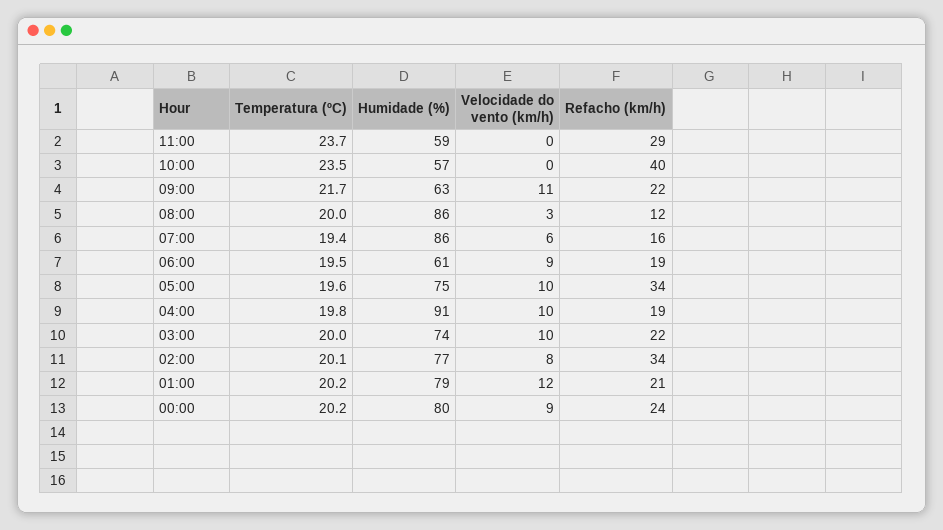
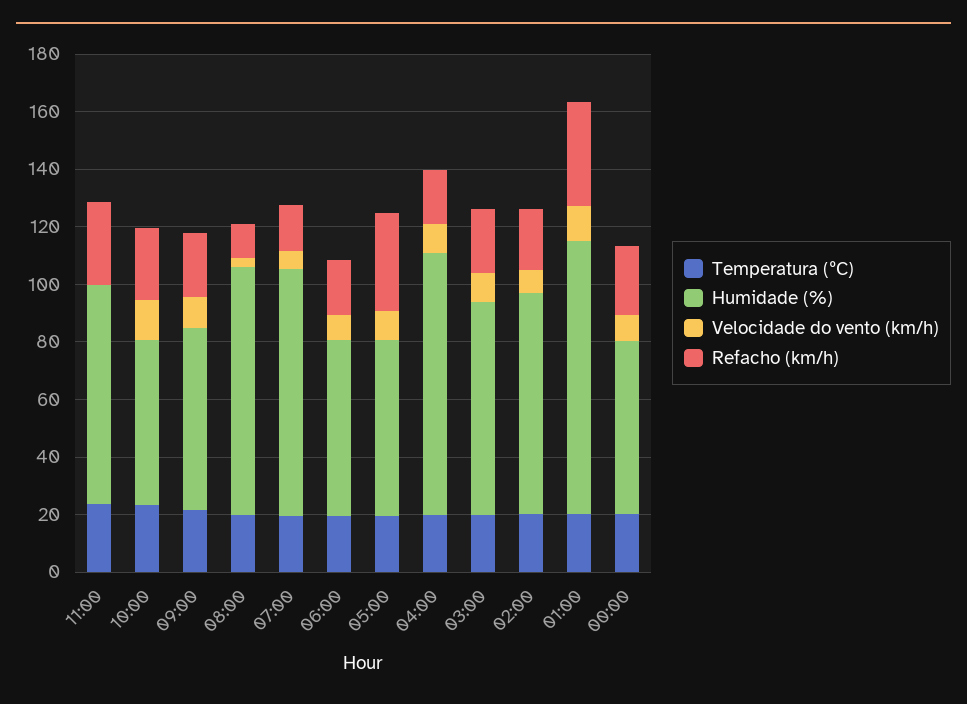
  {
    "Temperatura (ºC)": {
      "11:00": 23.7,
      "10:00": 23.5,
      "09:00": 21.7,
      "08:00": 20,
      "07:00": 19.4,
      "06:00": 19.5,
      "05:00": 19.6,
      "04:00": 19.8,
      "03:00": 20,
      "02:00": 20.1,
      "01:00": 20.2,
      "00:00": 20.2
    },
    "Humidade (%)": {
-     "11:00": 59,
+     "11:00": 75,
      "10:00": 57,
      "09:00": 63,
      "08:00": 86,
      "07:00": 86,
      "06:00": 61,
-     "05:00": 75,
+     "05:00": 60,
      "04:00": 91,
      "03:00": 74,
      "02:00": 77,
-     "01:00": 79,
+     "01:00": 95,
-     "00:00": 80
+     "00:00": 60
    },
    "Velocidade do vento (km/h)": {
      "11:00": 0,
-     "10:00": 0,
+     "10:00": 15,
      "09:00": 11,
      "08:00": 3,
      "07:00": 6,
      "06:00": 9,
      "05:00": 10,
      "04:00": 10,
      "03:00": 10,
      "02:00": 8,
      "01:00": 12,
      "00:00": 9
    },
    "Refacho (km/h)": {
      "11:00": 29,
-     "10:00": 40,
+     "10:00": 25,
      "09:00": 22,
      "08:00": 12,
      "07:00": 16,
      "06:00": 19,
      "05:00": 34,
      "04:00": 19,
      "03:00": 22,
-     "02:00": 34,
+     "02:00": 20,
-     "01:00": 21,
+     "01:00": 35,
      "00:00": 24
    }
  }

